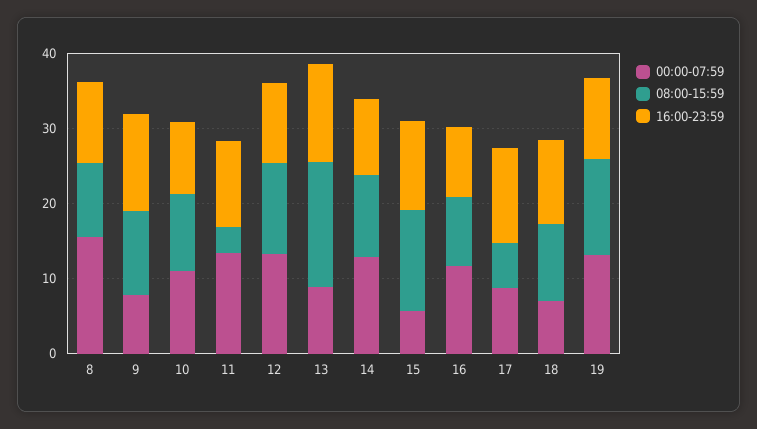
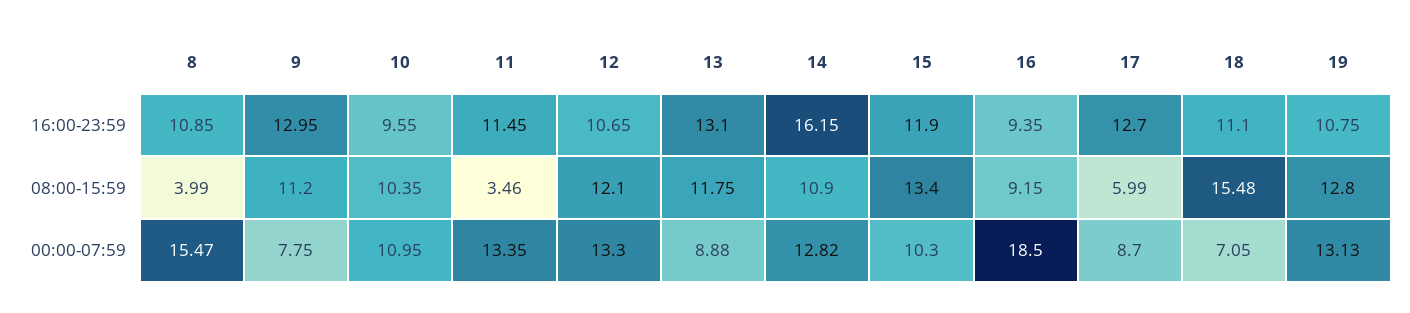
  {
    "00:00-07:59": {
      "8": 15.47,
      "9": 7.75,
      "10": 10.95,
      "11": 13.35,
      "12": 13.3,
      "13": 8.88,
      "14": 12.82,
-     "15": 6,
+     "15": 10.3,
-     "16": 12,
+     "16": 18.5,
      "17": 8.7,
      "18": 7.05,
      "19": 13.13
    },
    "08:00-15:59": {
-     "8": 10,
+     "8": 3.99,
      "9": 11.2,
      "10": 10.35,
      "11": 3.46,
      "12": 12.1,
-     "13": 16,
+     "13": 11.75,
      "14": 10.9,
      "15": 13.4,
      "16": 9.15,
      "17": 5.99,
-     "18": 10,
+     "18": 15.48,
      "19": 12.8
    },
    "16:00-23:59": {
      "8": 10.85,
      "9": 12.95,
      "10": 9.55,
      "11": 11.45,
      "12": 10.65,
      "13": 13.1,
-     "14": 10,
+     "14": 16.15,
      "15": 11.9,
      "16": 9.35,
      "17": 12.7,
      "18": 11.1,
      "19": 10.75
    }
  }

